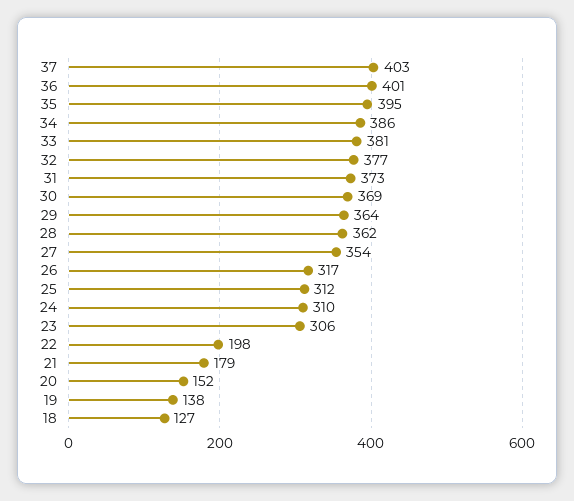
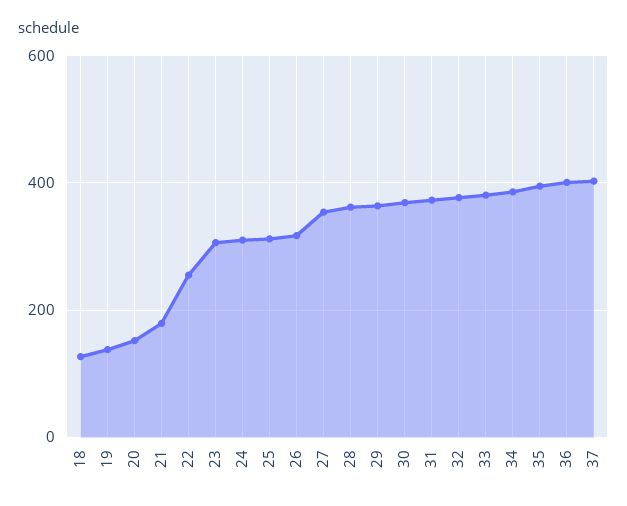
  {
    "37": 403,
    "36": 401,
    "35": 395,
    "34": 386,
    "33": 381,
    "32": 377,
    "31": 373,
    "30": 369,
    "29": 364,
    "28": 362,
    "27": 354,
    "26": 317,
    "25": 312,
    "24": 310,
    "23": 306,
-   "22": 198,
+   "22": 260,
    "21": 179,
    "20": 152,
    "19": 138,
    "18": 127
  }

